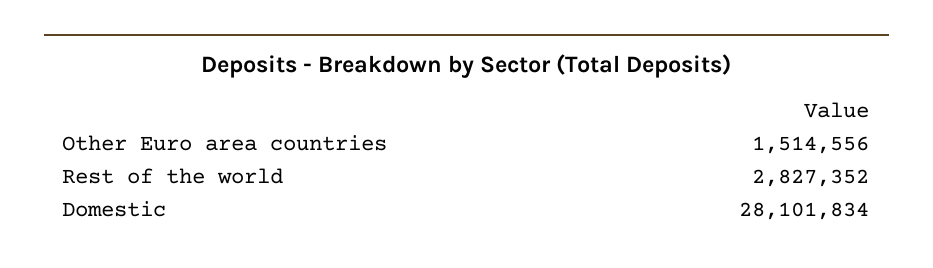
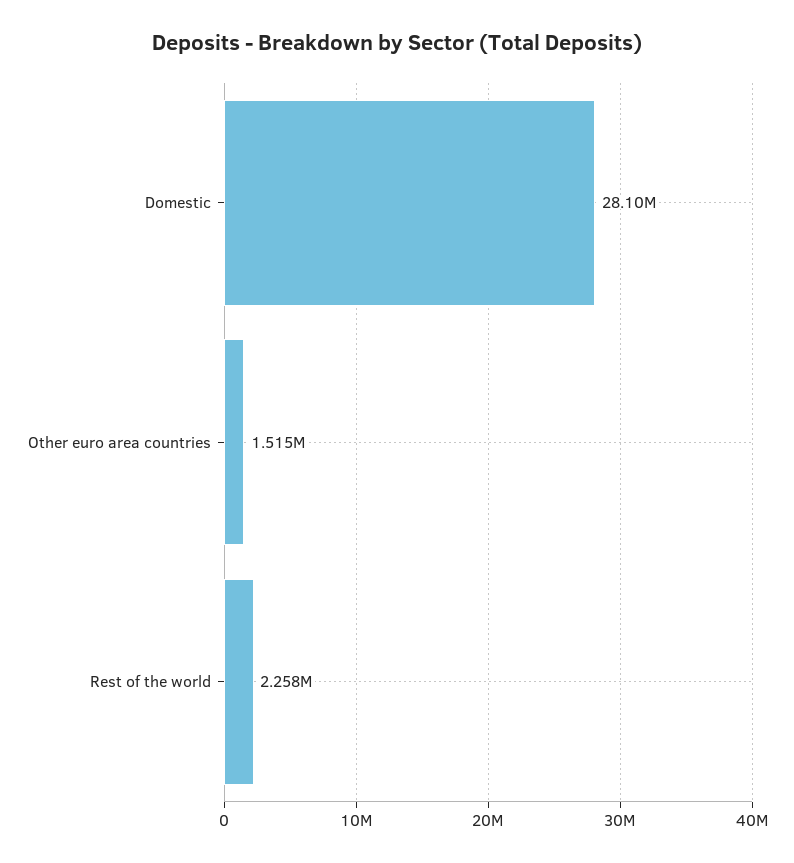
  {
    "Other Euro area countries": 1514556,
-   "Rest of the world": 2827352,
+   "Rest of the world": 2258000,
    "Domestic": 28101834
  }

